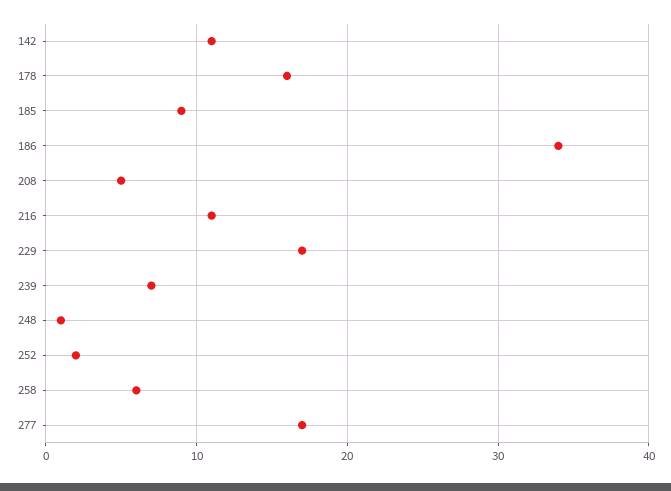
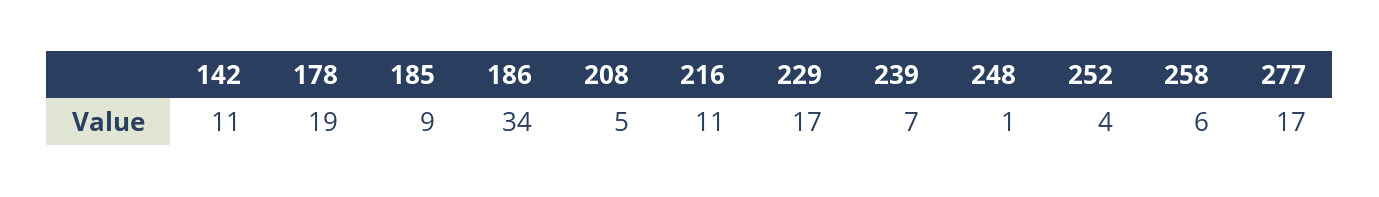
  {
    "142": 11,
-   "178": 16,
+   "178": 19,
    "185": 9,
    "186": 34,
    "208": 5,
    "216": 11,
    "229": 17,
    "239": 7,
    "248": 1,
-   "252": 2,
+   "252": 4,
    "258": 6,
    "277": 17
  }

